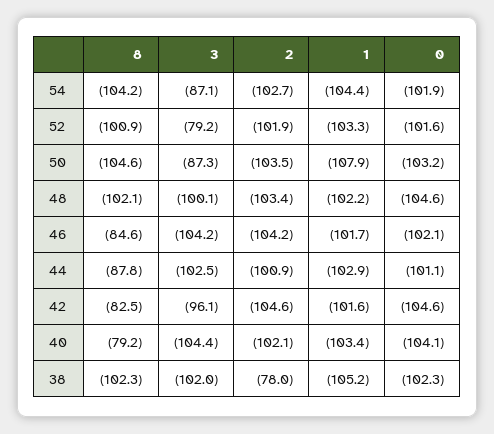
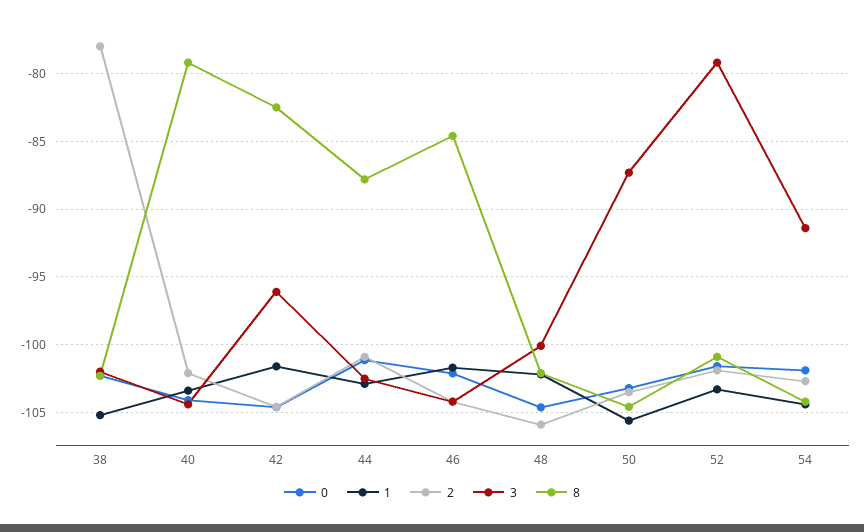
  {
    "8": {
      "54": -104.2,
      "52": -100.9,
      "50": -104.6,
      "48": -102.1,
      "46": -84.6,
      "44": -87.8,
      "42": -82.5,
      "40": -79.2,
      "38": -102.3
    },
    "3": {
-     "54": -87.1,
+     "54": -91.5,
      "52": -79.2,
      "50": -87.3,
      "48": -100.1,
      "46": -104.2,
      "44": -102.5,
      "42": -96.1,
      "40": -104.4,
      "38": -102
    },
    "2": {
      "54": -102.7,
      "52": -101.9,
      "50": -103.5,
-     "48": -103.4,
+     "48": -106,
      "46": -104.2,
      "44": -100.9,
      "42": -104.6,
      "40": -102.1,
      "38": -78
    },
    "1": {
      "54": -104.4,
      "52": -103.3,
-     "50": -107.9,
+     "50": -105.5,
      "48": -102.2,
      "46": -101.7,
      "44": -102.9,
      "42": -101.6,
      "40": -103.4,
      "38": -105.2
    },
    "0": {
      "54": -101.9,
      "52": -101.6,
      "50": -103.2,
      "48": -104.6,
      "46": -102.1,
      "44": -101.1,
      "42": -104.6,
      "40": -104.1,
      "38": -102.3
    }
  }

